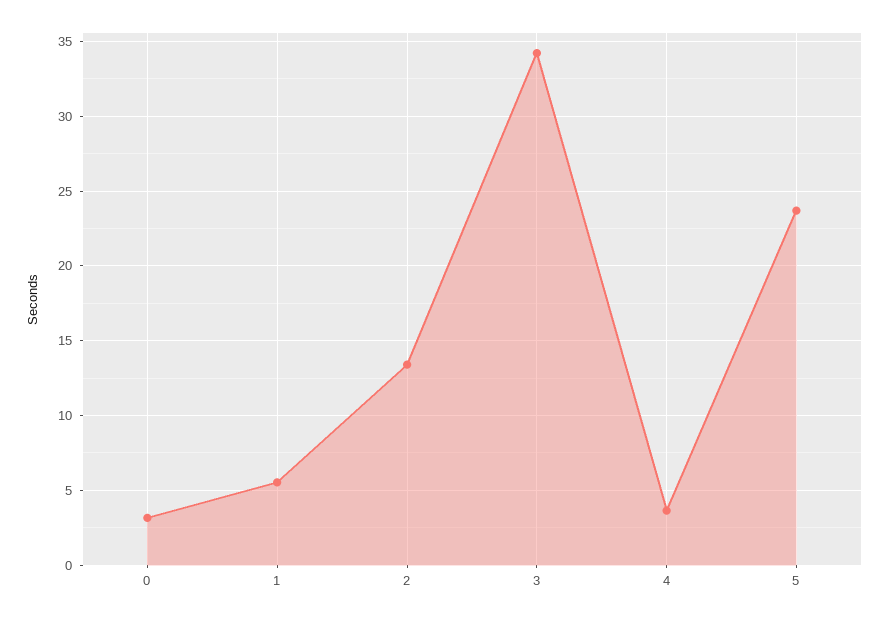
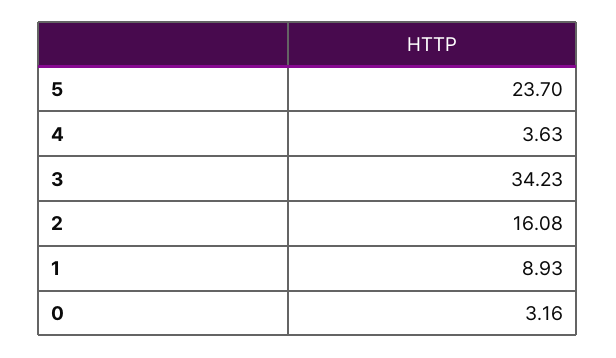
  {
    "0": 3.16,
-   "1": 5.5,
+   "1": 8.93,
-   "2": 13.5,
+   "2": 16.08,
    "3": 34.23,
    "4": 3.63,
    "5": 23.7
  }

